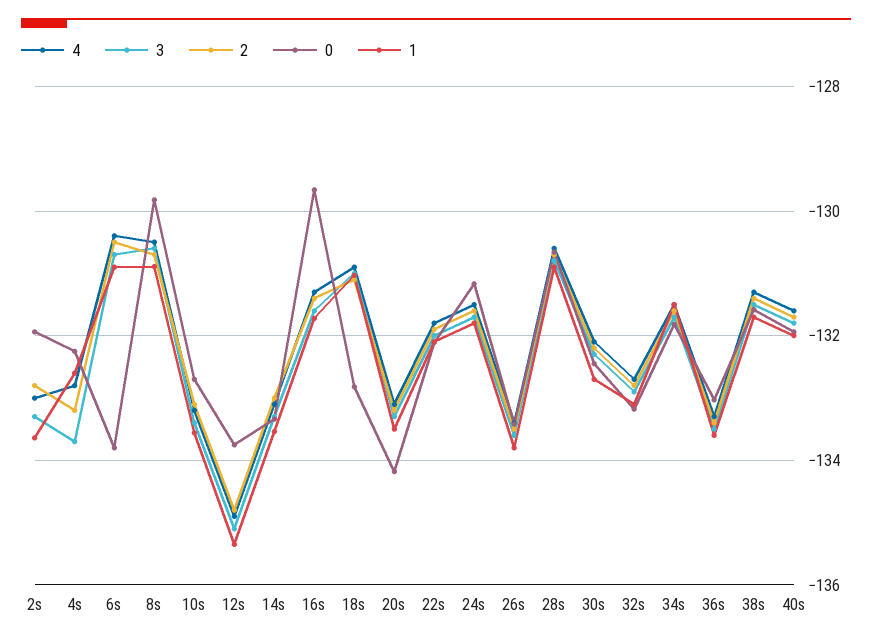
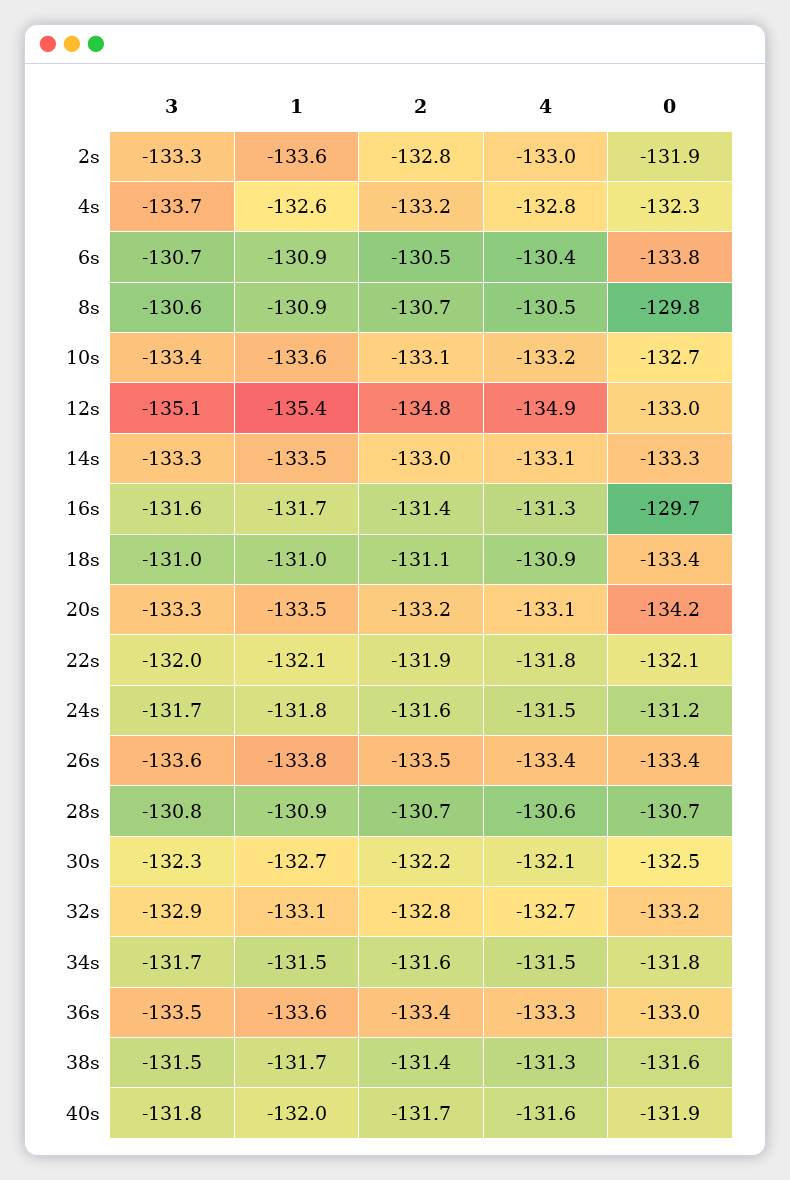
  {
    "4": {
      "2s": -133,
      "4s": -132.8,
      "6s": -130.4,
      "8s": -130.5,
      "10s": -133.2,
      "12s": -134.9,
      "14s": -133.1,
      "16s": -131.3,
      "18s": -130.9,
      "20s": -133.1,
      "22s": -131.8,
      "24s": -131.5,
      "26s": -133.4,
      "28s": -130.6,
      "30s": -132.1,
      "32s": -132.7,
      "34s": -131.5,
      "36s": -133.3,
      "38s": -131.3,
      "40s": -131.6
    },
    "3": {
      "2s": -133.3,
      "4s": -133.7,
      "6s": -130.7,
      "8s": -130.6,
      "10s": -133.4,
      "12s": -135.1,
      "14s": -133.3,
      "16s": -131.6,
      "18s": -131,
      "20s": -133.3,
      "22s": -132,
      "24s": -131.7,
      "26s": -133.6,
      "28s": -130.8,
      "30s": -132.3,
      "32s": -132.9,
      "34s": -131.7,
      "36s": -133.5,
      "38s": -131.5,
      "40s": -131.8
    },
    "2": {
      "2s": -132.8,
      "4s": -133.2,
      "6s": -130.5,
      "8s": -130.7,
      "10s": -133.1,
      "12s": -134.8,
      "14s": -133,
      "16s": -131.4,
      "18s": -131.1,
      "20s": -133.2,
      "22s": -131.9,
      "24s": -131.6,
      "26s": -133.5,
      "28s": -130.7,
      "30s": -132.2,
      "32s": -132.8,
      "34s": -131.6,
      "36s": -133.4,
      "38s": -131.4,
      "40s": -131.7
    },
    "0": {
      "2s": -131.9,
      "4s": -132.3,
      "6s": -133.8,
      "8s": -129.8,
      "10s": -132.7,
-     "12s": -133.8,
+     "12s": -133,
      "14s": -133.3,
      "16s": -129.7,
-     "18s": -132.8,
+     "18s": -133.4,
      "20s": -134.2,
      "22s": -132.1,
      "24s": -131.2,
      "26s": -133.4,
      "28s": -130.7,
      "30s": -132.5,
      "32s": -133.2,
      "34s": -131.8,
      "36s": -133,
      "38s": -131.6,
      "40s": -131.9
    },
    "1": {
      "2s": -133.6,
      "4s": -132.6,
      "6s": -130.9,
      "8s": -130.9,
      "10s": -133.6,
      "12s": -135.4,
      "14s": -133.5,
      "16s": -131.7,
      "18s": -131,
      "20s": -133.5,
      "22s": -132.1,
      "24s": -131.8,
      "26s": -133.8,
      "28s": -130.9,
      "30s": -132.7,
      "32s": -133.1,
      "34s": -131.5,
      "36s": -133.6,
      "38s": -131.7,
      "40s": -132
    }
  }

